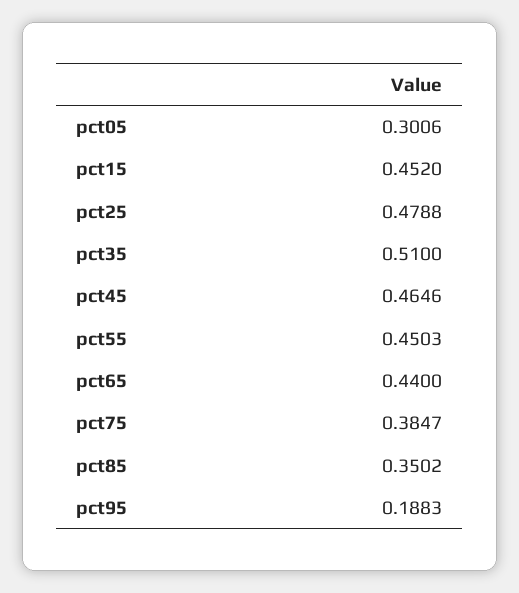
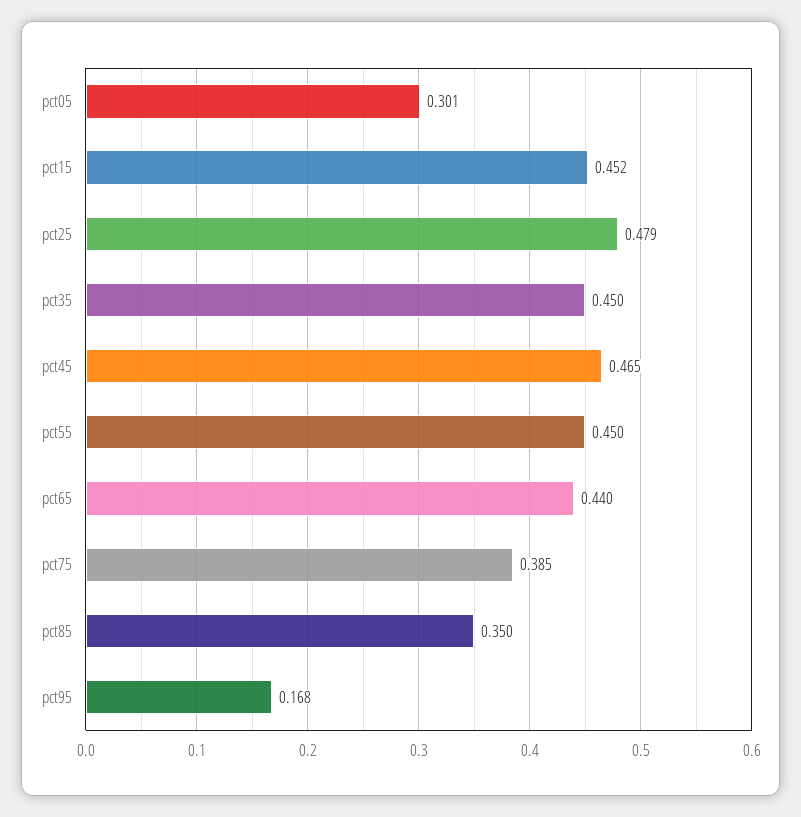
  {
    "pct05": 0.3006,
    "pct15": 0.452,
    "pct25": 0.4788,
-   "pct35": 0.51,
+   "pct35": 0.45,
    "pct45": 0.4646,
    "pct55": 0.4503,
    "pct65": 0.44,
    "pct75": 0.3847,
    "pct85": 0.3502,
-   "pct95": 0.1883
+   "pct95": 0.168
  }

